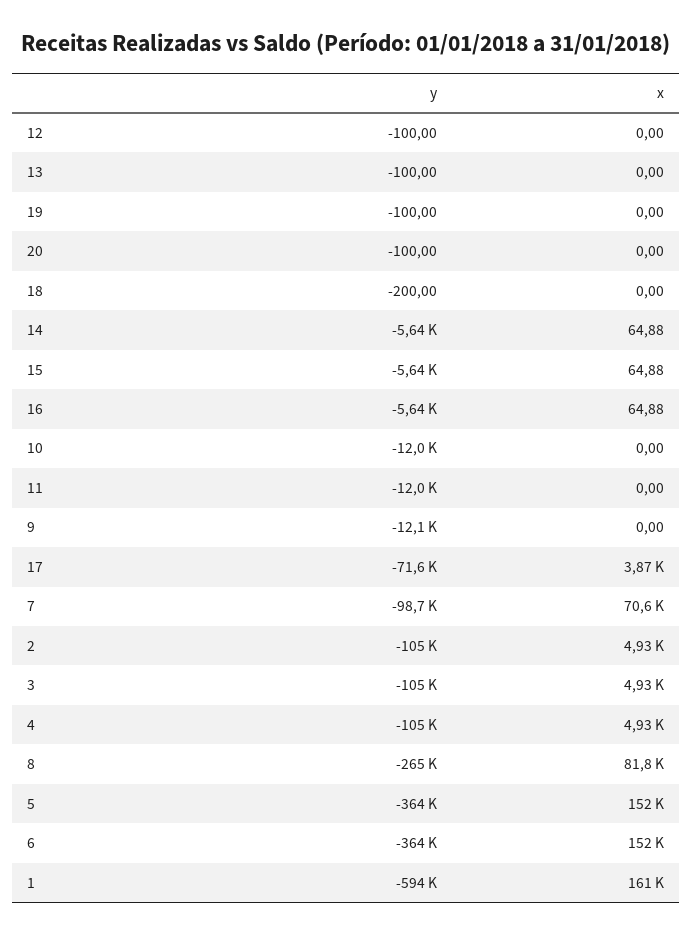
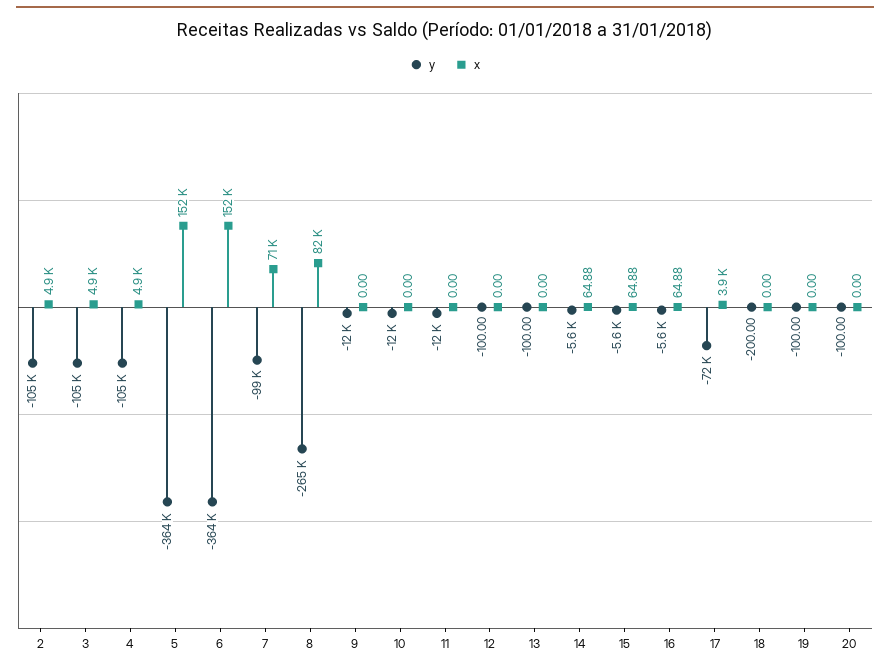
  {
    "y": {
      "12": -100,
      "13": -100,
      "19": -100,
      "20": -100,
      "18": -200,
      "14": -5640,
      "15": -5640,
      "16": -5640,
      "10": -12000,
      "11": -12000,
      "9": -12100,
      "17": -71600,
      "7": -98700,
      "2": -105000,
      "3": -105000,
      "4": -105000,
      "8": -265000,
      "5": -364000,
-     "6": -364000,
+     "6": -364000
-     "1": -594000
    },
    "x": {
      "12": 0,
      "13": 0,
      "19": 0,
      "20": 0,
      "18": 0,
      "14": 64.88,
      "15": 64.88,
      "16": 64.88,
      "10": 0,
      "11": 0,
      "9": 0,
      "17": 3870,
      "7": 70600,
      "2": 4930,
      "3": 4930,
      "4": 4930,
      "8": 81800,
      "5": 152000,
-     "6": 152000,
+     "6": 152000
-     "1": 161000
    }
  }

